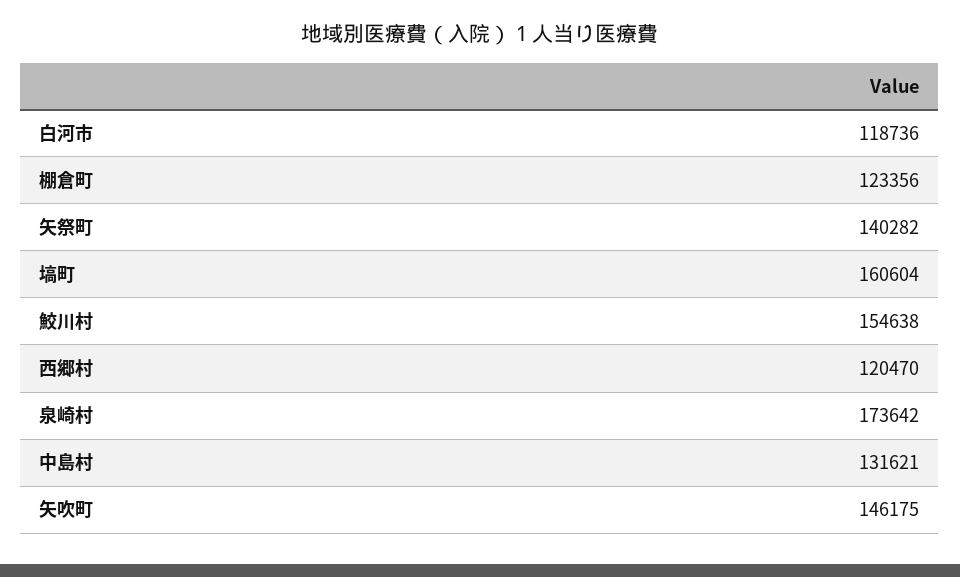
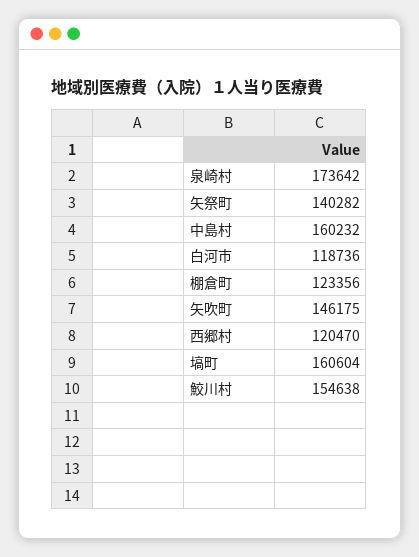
  {
    "白河市": 118736,
    "棚倉町": 123356,
    "矢祭町": 140282,
    "塙町": 160604,
    "鮫川村": 154638,
    "西郷村": 120470,
    "泉崎村": 173642,
-   "中島村": 131621,
+   "中島村": 160232,
    "矢吹町": 146175
  }

